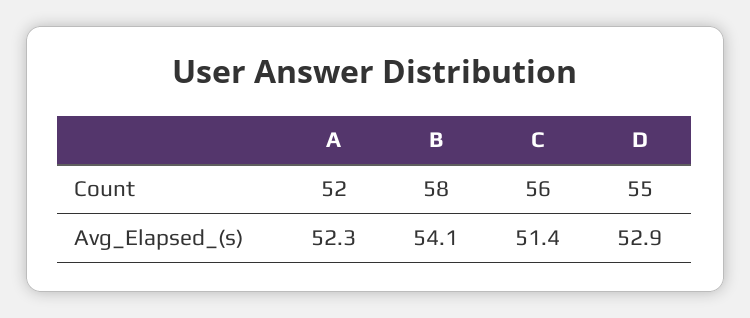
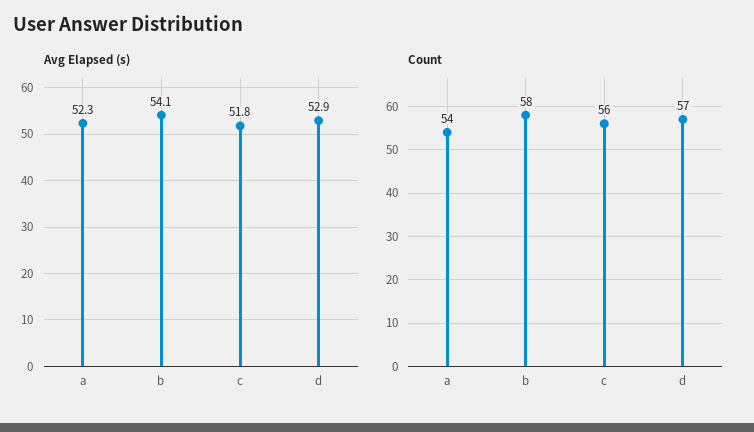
  {
    "Count": {
-     "A": 52,
+     "A": 54,
      "B": 58,
      "C": 56,
-     "D": 55
+     "D": 57
    },
    "Avg_Elapsed_(s)": {
      "A": 52.3,
      "B": 54.1,
-     "C": 51.4,
+     "C": 51.8,
      "D": 52.9
    }
  }

